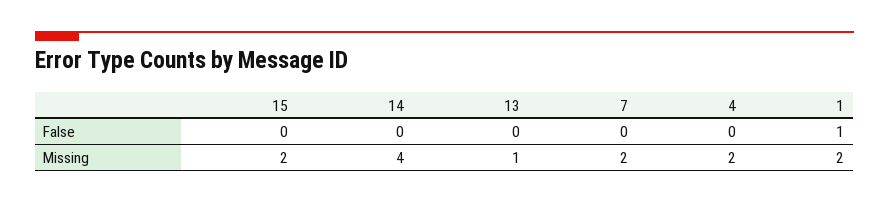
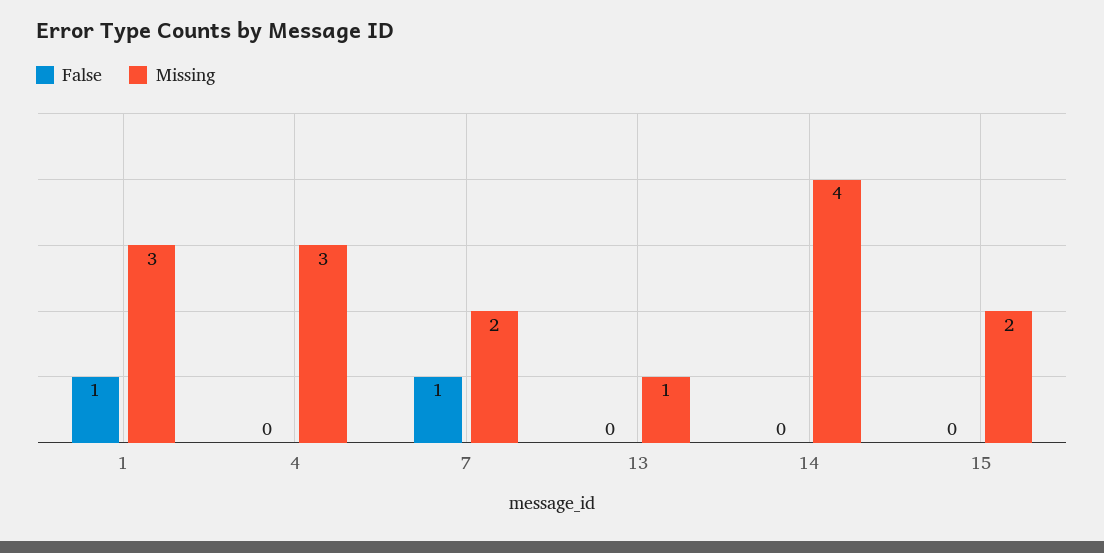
  {
    "False": {
      "15": 0,
      "14": 0,
      "13": 0,
-     "7": 0,
+     "7": 1,
      "4": 0,
      "1": 1
    },
    "Missing": {
      "15": 2,
      "14": 4,
      "13": 1,
      "7": 2,
-     "4": 2,
+     "4": 3,
-     "1": 2
+     "1": 3
    }
  }

